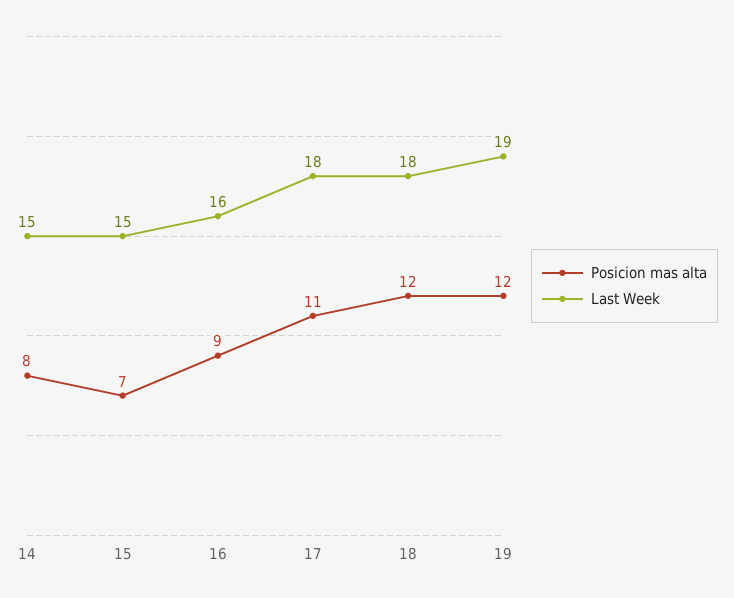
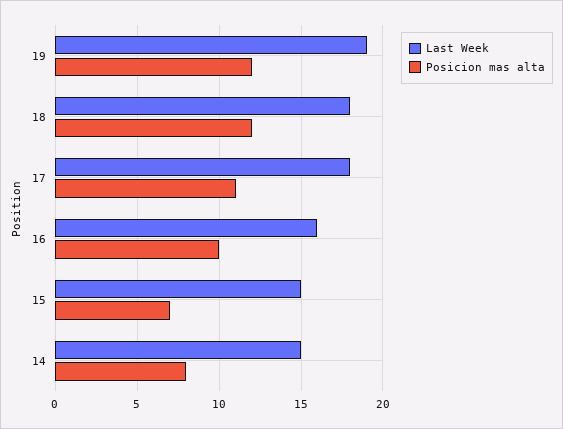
  {
    "Posicion mas alta": {
      "14": 8,
      "15": 7,
-     "16": 9,
+     "16": 10,
      "17": 11,
      "18": 12,
      "19": 12
    },
    "Last Week": {
      "14": 15,
      "15": 15,
      "16": 16,
      "17": 18,
      "18": 18,
      "19": 19
    }
  }

